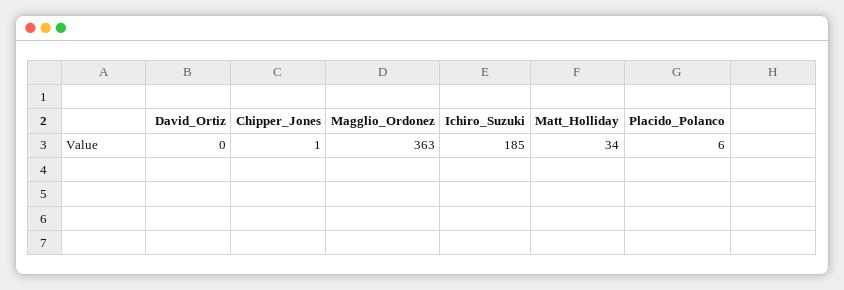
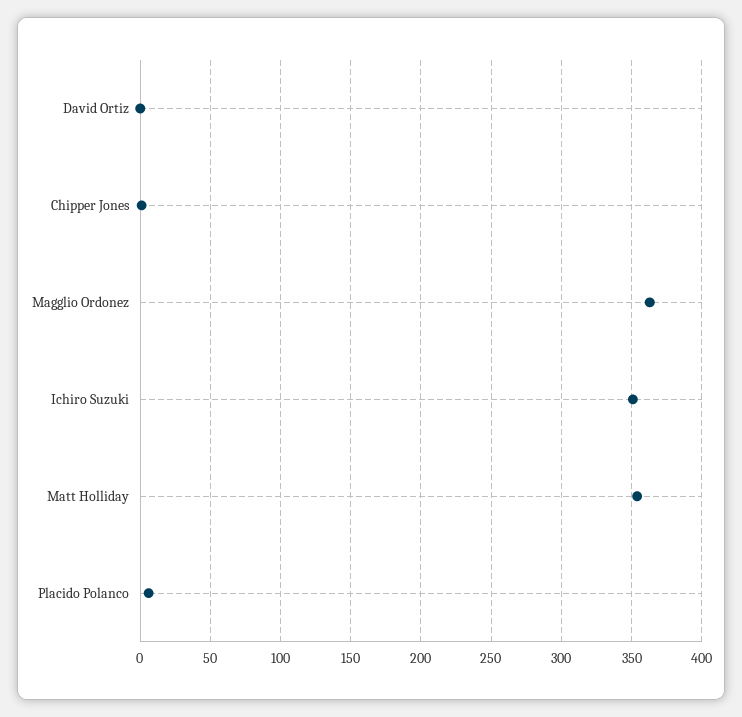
  {
    "David_Ortiz": 0,
    "Chipper_Jones": 1,
    "Magglio_Ordonez": 363,
-   "Ichiro_Suzuki": 185,
+   "Ichiro_Suzuki": 350,
-   "Matt_Holliday": 34,
+   "Matt_Holliday": 355,
    "Placido_Polanco": 6
  }

